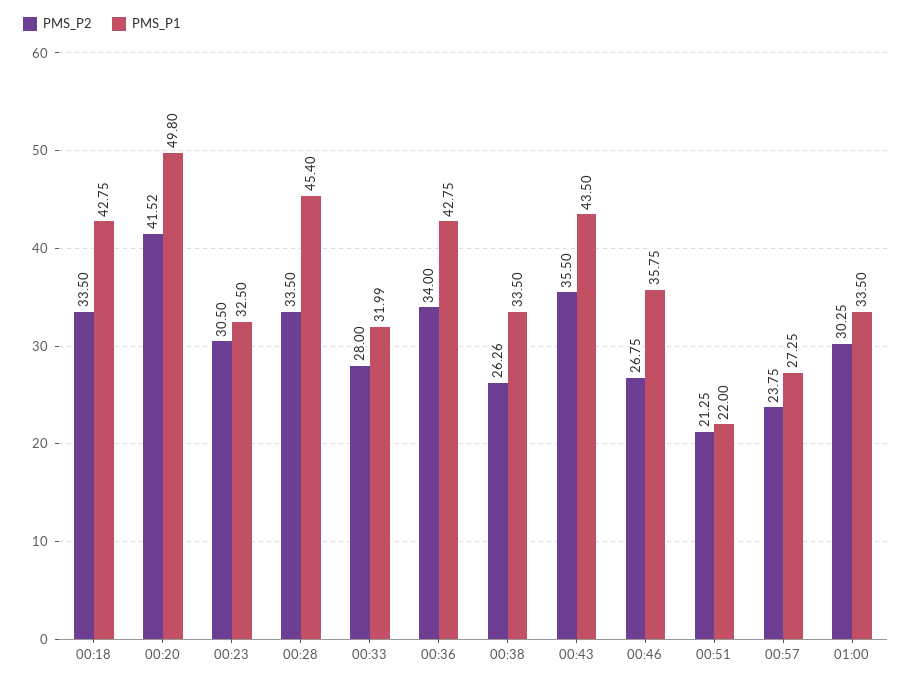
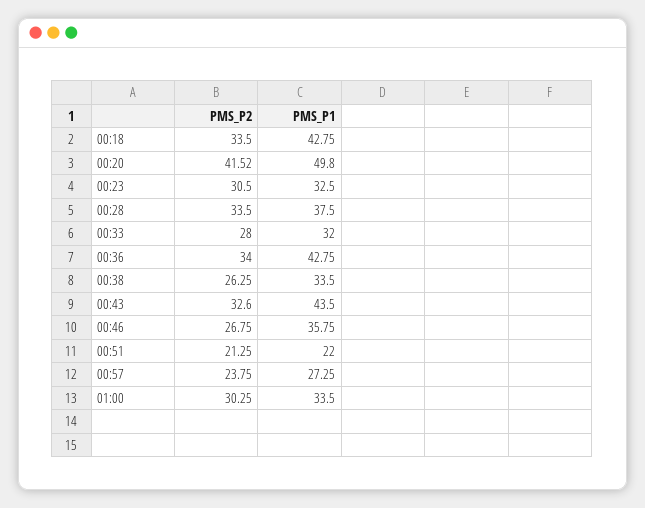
  {
    "PMS_P2": {
      "00:18": 33.5,
      "00:20": 41.52,
      "00:23": 30.5,
      "00:28": 33.5,
      "00:33": 28,
      "00:36": 34,
-     "00:38": 26.26,
+     "00:38": 26.25,
-     "00:43": 35.5,
+     "00:43": 32.6,
      "00:46": 26.75,
      "00:51": 21.25,
      "00:57": 23.75,
      "01:00": 30.25
    },
    "PMS_P1": {
      "00:18": 42.75,
      "00:20": 49.8,
      "00:23": 32.5,
-     "00:28": 45.4,
+     "00:28": 37.5,
-     "00:33": 31.99,
+     "00:33": 32,
      "00:36": 42.75,
      "00:38": 33.5,
      "00:43": 43.5,
      "00:46": 35.75,
      "00:51": 22,
      "00:57": 27.25,
      "01:00": 33.5
    }
  }

